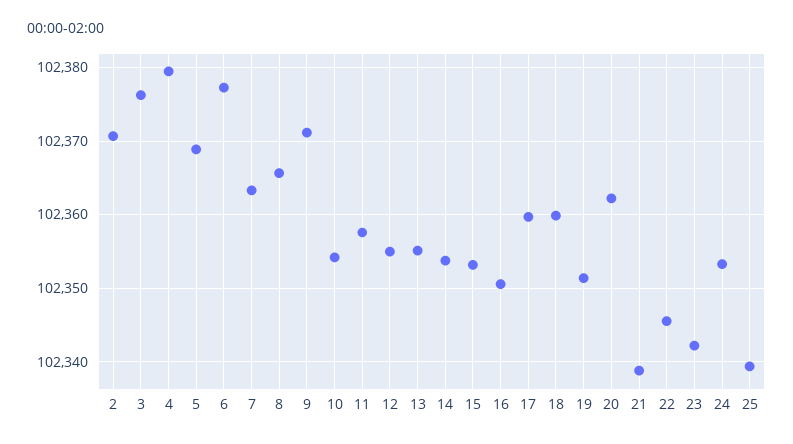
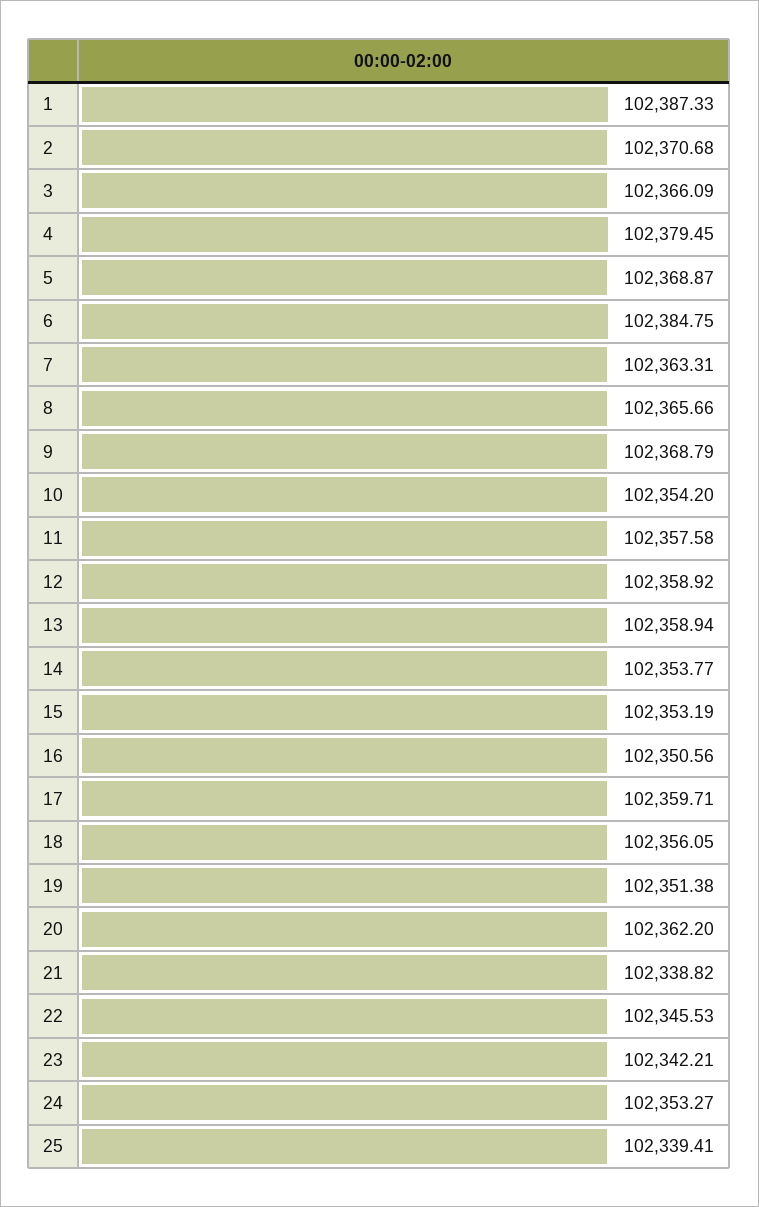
  {
    "2": 102370.68,
-   "3": 102376,
+   "3": 102366.09,
    "4": 102379.45,
    "5": 102368.87,
-   "6": 102377,
+   "6": 102384.75,
    "7": 102363.31,
    "8": 102365.66,
-   "9": 102371,
+   "9": 102368.79,
    "10": 102354.2,
    "11": 102357.58,
-   "12": 102355,
+   "12": 102358.92,
-   "13": 102355,
+   "13": 102358.94,
    "14": 102353.77,
    "15": 102353.19,
    "16": 102350.56,
    "17": 102359.71,
-   "18": 102360,
+   "18": 102356.05,
    "19": 102351.38,
    "20": 102362.2,
    "21": 102338.82,
    "22": 102345.53,
    "23": 102342.21,
    "24": 102353.27,
-   "25": 102339.41
+   "25": 102339.41,
+   "1": 102387.33
  }

